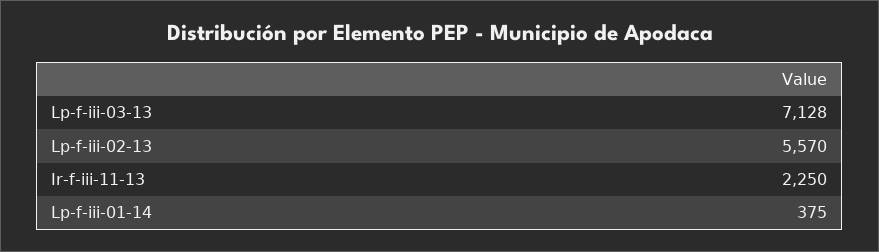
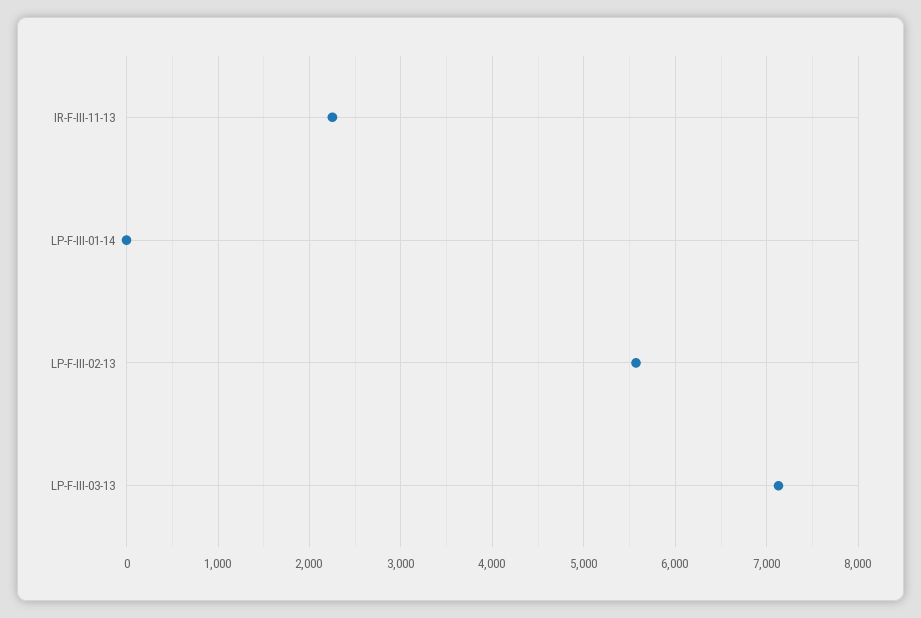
  {
    "Lp-f-iii-03-13": 7128,
    "Lp-f-iii-02-13": 5570,
    "Ir-f-iii-11-13": 2250,
-   "Lp-f-iii-01-14": 375
+   "Lp-f-iii-01-14": 0
  }

